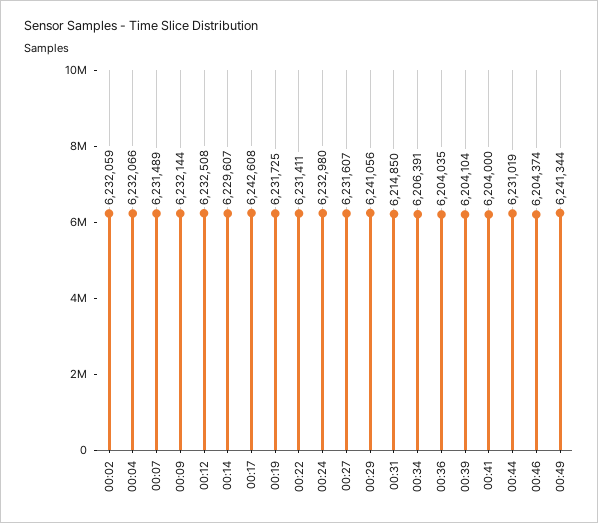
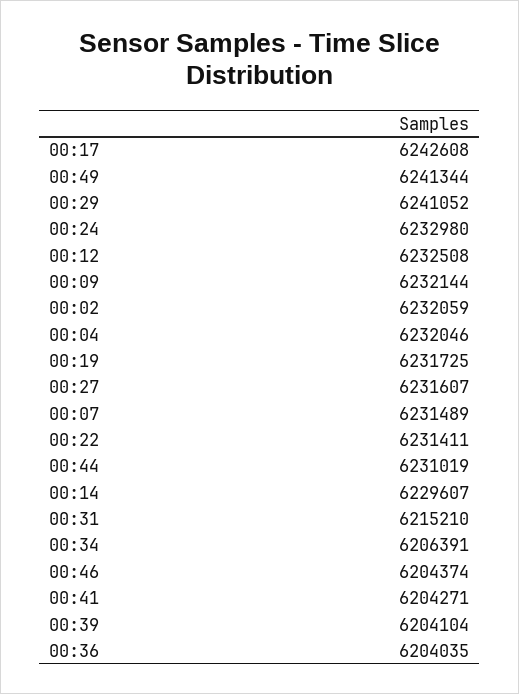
  {
    "00:02": 6232059,
-   "00:04": 6232066,
+   "00:04": 6232046,
    "00:07": 6231489,
    "00:09": 6232144,
    "00:12": 6232508,
    "00:14": 6229607,
    "00:17": 6242608,
    "00:19": 6231725,
    "00:22": 6231411,
    "00:24": 6232980,
    "00:27": 6231607,
-   "00:29": 6241056,
+   "00:29": 6241052,
-   "00:31": 6214850,
+   "00:31": 6215210,
    "00:34": 6206391,
    "00:36": 6204035,
    "00:39": 6204104,
-   "00:41": 6204000,
+   "00:41": 6204271,
    "00:44": 6231019,
    "00:46": 6204374,
    "00:49": 6241344
  }

